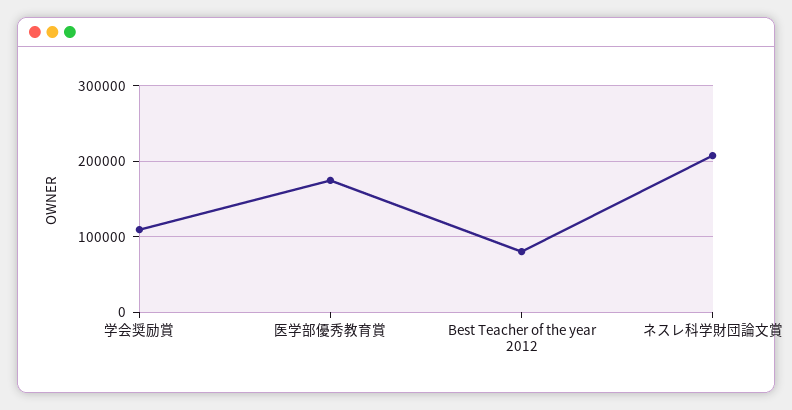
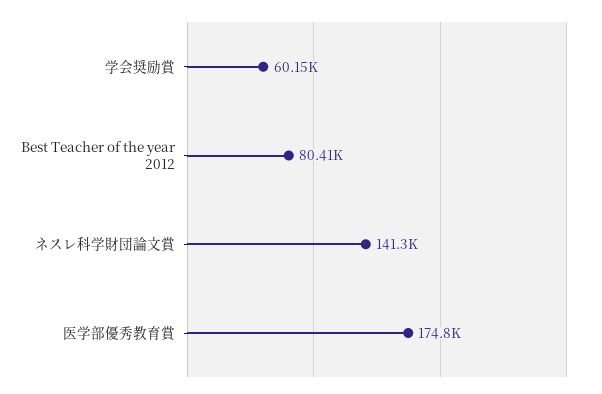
  {
-   "学会奨励賞": 110000,
+   "学会奨励賞": 60150,
    "医学部優秀教育賞": 174800,
    "Best Teacher of the year 2012": 80410,
-   "ネスレ科学財団論文賞": 210000
+   "ネスレ科学財団論文賞": 141300
  }

